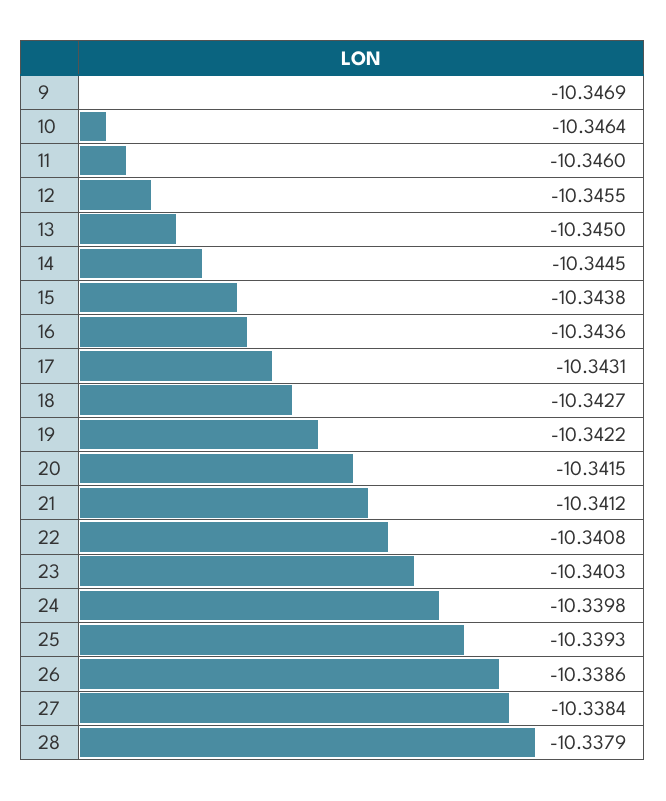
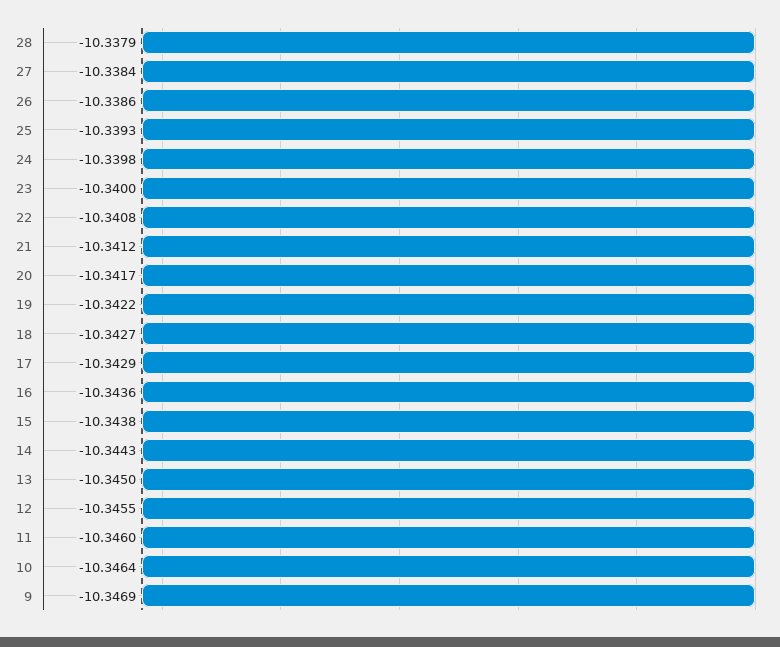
  {
    "9": -10.3469,
    "10": -10.3464,
    "11": -10.346,
    "12": -10.3455,
    "13": -10.345,
-   "14": -10.3445,
+   "14": -10.3443,
    "15": -10.3438,
    "16": -10.3436,
-   "17": -10.3431,
+   "17": -10.3429,
    "18": -10.3427,
    "19": -10.3422,
-   "20": -10.3415,
+   "20": -10.3417,
    "21": -10.3412,
    "22": -10.3408,
-   "23": -10.3403,
+   "23": -10.34,
    "24": -10.3398,
    "25": -10.3393,
    "26": -10.3386,
    "27": -10.3384,
    "28": -10.3379
  }

